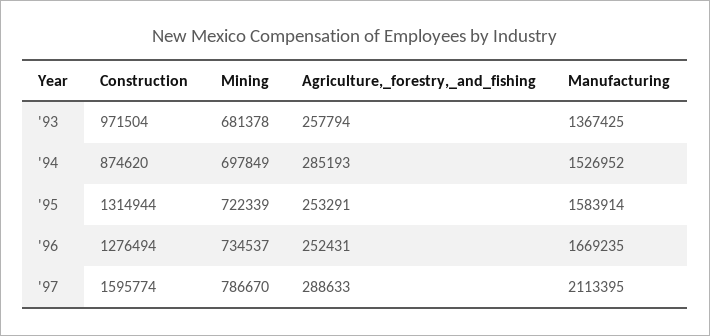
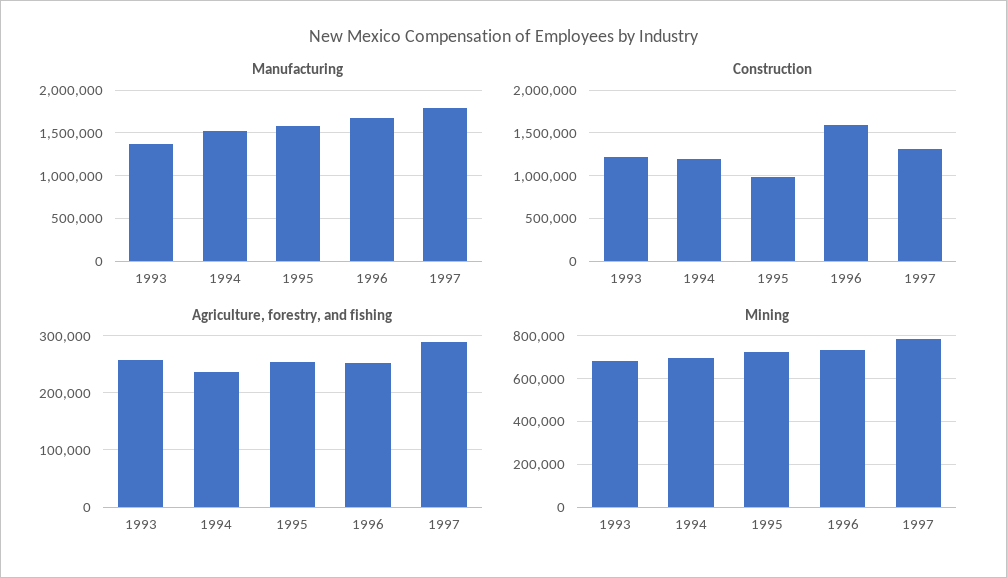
  {
    "Construction": {
-     "'93": 971504,
+     "'93": 1200000,
-     "'94": 874620,
+     "'94": 1200000,
-     "'95": 1314944,
+     "'95": 1000000,
-     "'96": 1276494,
+     "'96": 1600000,
-     "'97": 1595774
+     "'97": 1300000
    },
    "Mining": {
      "'93": 681378,
      "'94": 697849,
      "'95": 722339,
      "'96": 734537,
      "'97": 786670
    },
    "Agriculture,_forestry,_and_fishing": {
      "'93": 257794,
-     "'94": 285193,
+     "'94": 240000,
      "'95": 253291,
      "'96": 252431,
      "'97": 288633
    },
    "Manufacturing": {
      "'93": 1367425,
      "'94": 1526952,
      "'95": 1583914,
      "'96": 1669235,
-     "'97": 2113395
+     "'97": 1800000
    }
  }

